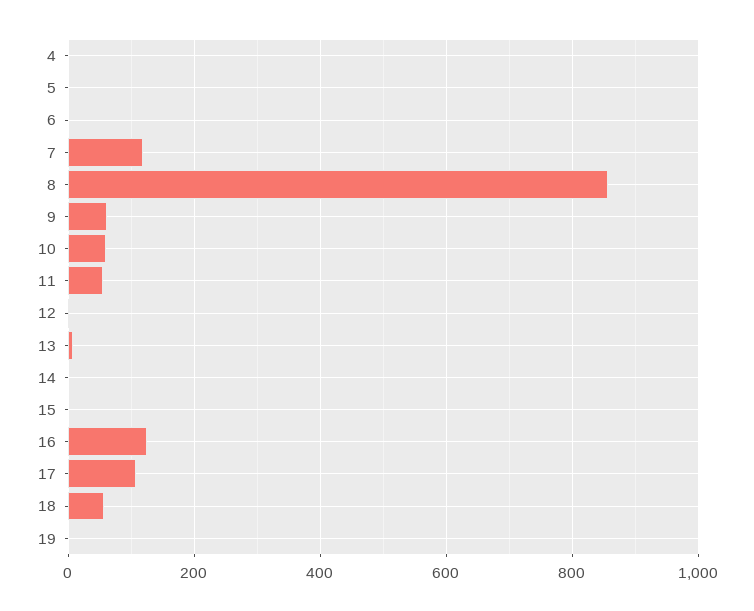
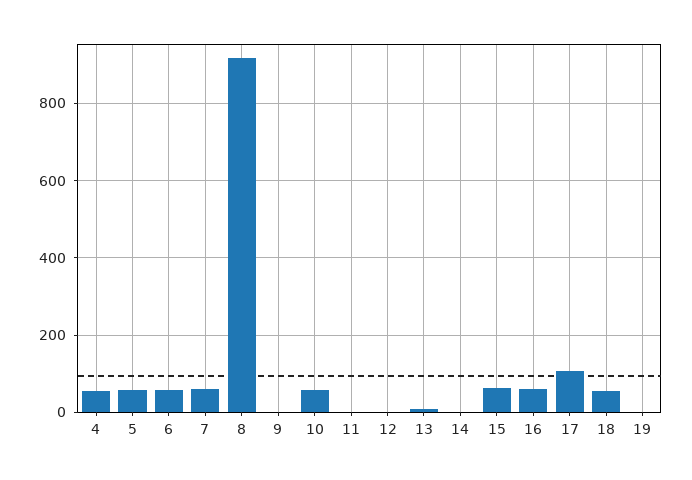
  {
-   "4": 0,
+   "4": 60,
-   "5": 0,
+   "5": 60,
-   "6": 0,
+   "6": 60,
-   "7": 120,
+   "7": 60,
-   "8": 860,
+   "8": 920,
-   "9": 60,
+   "9": 0,
    "10": 60,
-   "11": 60,
+   "11": 0,
    "12": 0,
    "13": 0,
    "14": 0,
-   "15": 0,
+   "15": 60,
-   "16": 120,
+   "16": 60,
    "17": 100,
    "18": 60,
    "19": 0
  }

